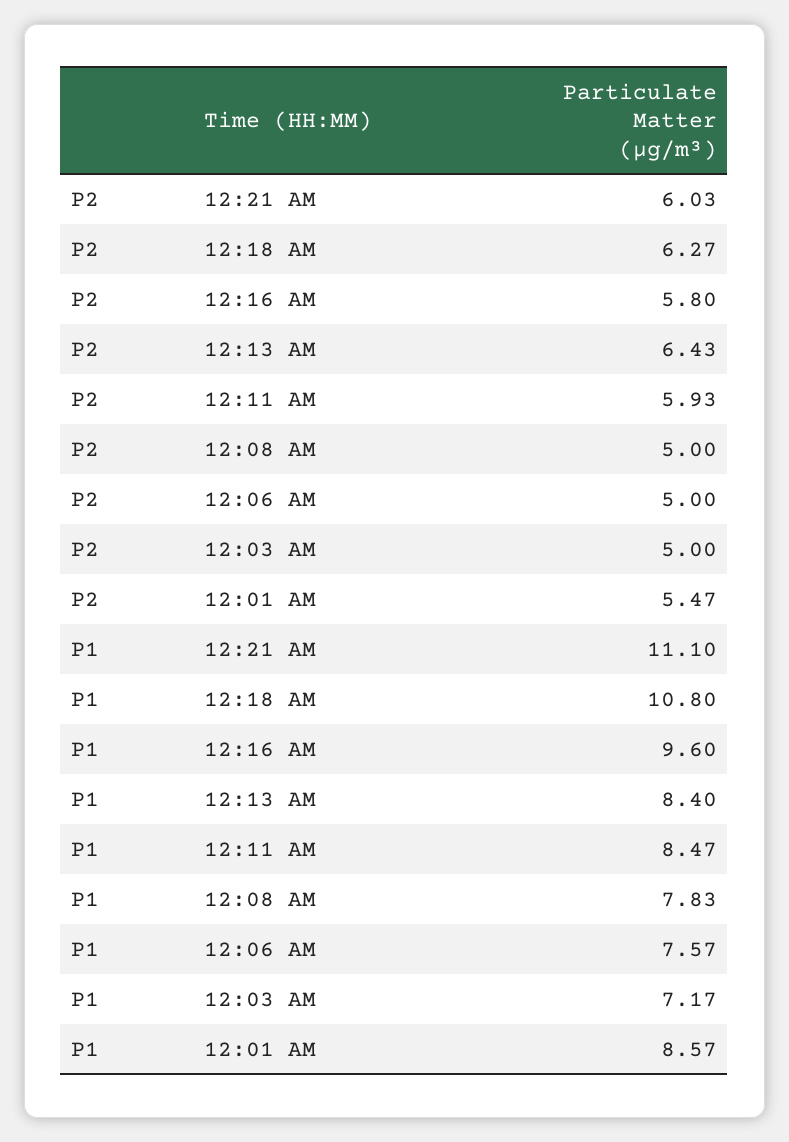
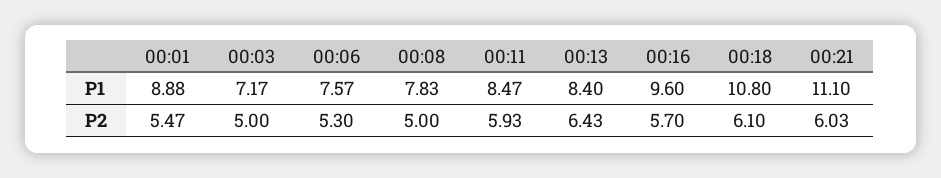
  {
    "P2": {
      "12:21 AM": 6.03,
-     "12:18 AM": 6.27,
+     "12:18 AM": 6.1,
-     "12:16 AM": 5.8,
+     "12:16 AM": 5.7,
      "12:13 AM": 6.43,
      "12:11 AM": 5.93,
      "12:08 AM": 5,
-     "12:06 AM": 5,
+     "12:06 AM": 5.3,
      "12:03 AM": 5,
      "12:01 AM": 5.47
    },
    "P1": {
      "12:21 AM": 11.1,
      "12:18 AM": 10.8,
      "12:16 AM": 9.6,
      "12:13 AM": 8.4,
      "12:11 AM": 8.47,
      "12:08 AM": 7.83,
      "12:06 AM": 7.57,
      "12:03 AM": 7.17,
-     "12:01 AM": 8.57
+     "12:01 AM": 8.88
    }
  }

